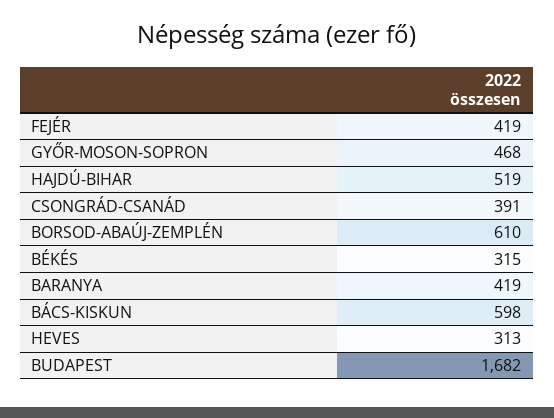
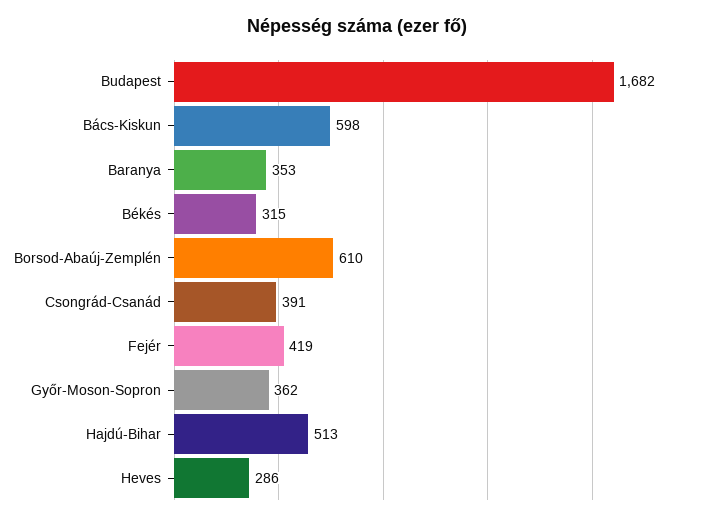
  {
    "FEJÉR": 419,
-   "GYŐR-MOSON-SOPRON": 468,
+   "GYŐR-MOSON-SOPRON": 362,
-   "HAJDÚ-BIHAR": 519,
+   "HAJDÚ-BIHAR": 513,
    "CSONGRÁD-CSANÁD": 391,
    "BORSOD-ABAÚJ-ZEMPLÉN": 610,
    "BÉKÉS": 315,
-   "BARANYA": 419,
+   "BARANYA": 353,
    "BÁCS-KISKUN": 598,
-   "HEVES": 313,
+   "HEVES": 286,
    "BUDAPEST": 1682
  }

